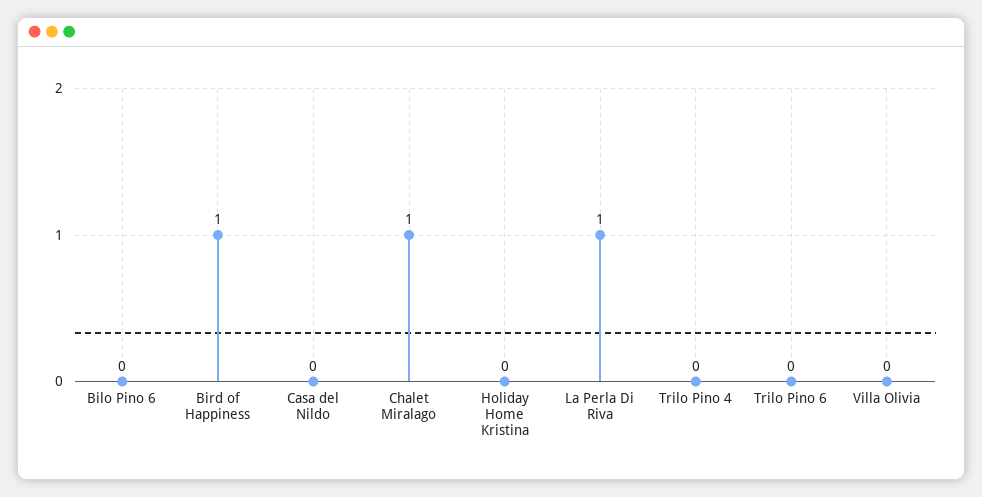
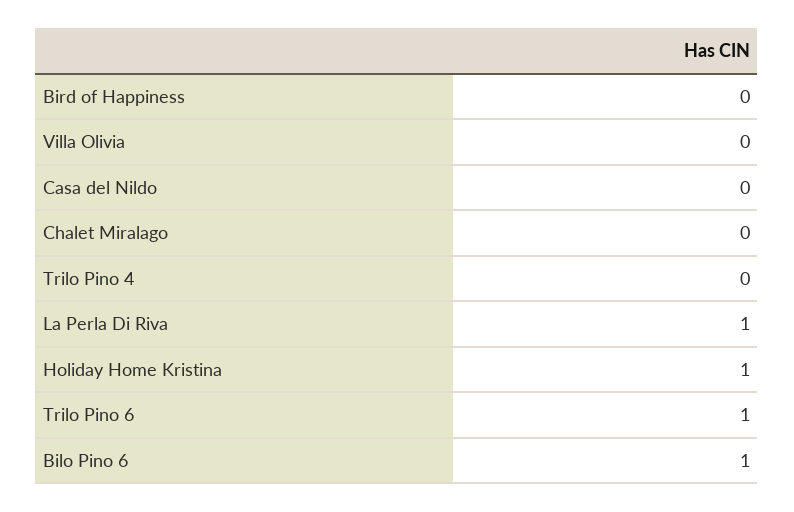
  {
-   "Bilo Pino 6": 0,
+   "Bilo Pino 6": 1,
-   "Bird of Happiness": 1,
+   "Bird of Happiness": 0,
    "Casa del Nildo": 0,
-   "Chalet Miralago": 1,
+   "Chalet Miralago": 0,
-   "Holiday Home Kristina": 0,
+   "Holiday Home Kristina": 1,
    "La Perla Di Riva": 1,
    "Trilo Pino 4": 0,
-   "Trilo Pino 6": 0,
+   "Trilo Pino 6": 1,
    "Villa Olivia": 0
  }

